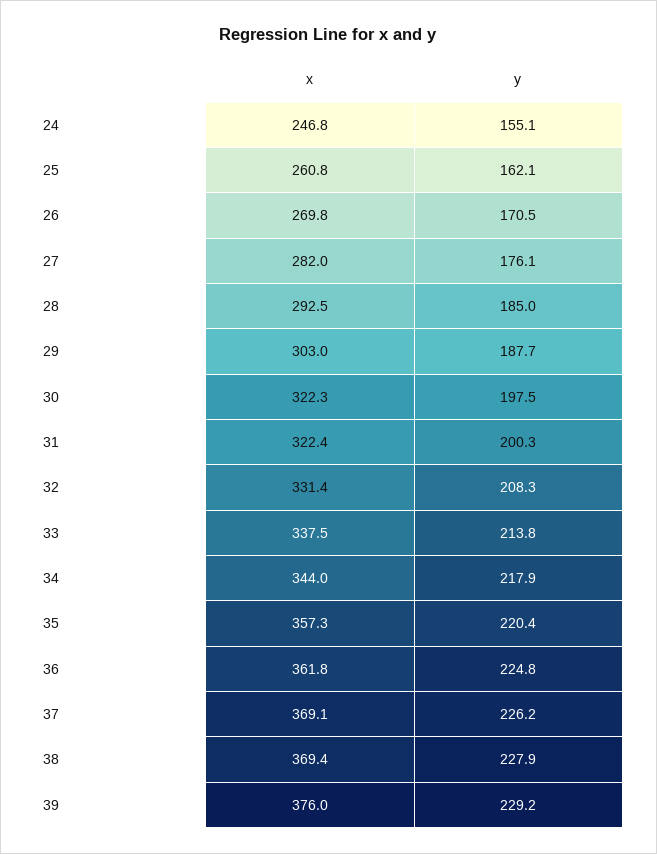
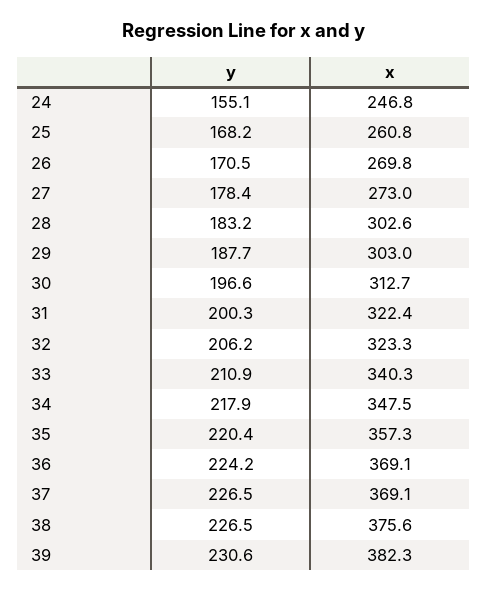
  {
    "x": {
      "24": 246.8,
      "25": 260.8,
      "26": 269.8,
-     "27": 282,
+     "27": 273,
-     "28": 292.5,
+     "28": 302.6,
      "29": 303,
-     "30": 322.3,
+     "30": 312.7,
      "31": 322.4,
-     "32": 331.4,
+     "32": 323.3,
-     "33": 337.5,
+     "33": 340.3,
-     "34": 344,
+     "34": 347.5,
      "35": 357.3,
-     "36": 361.8,
+     "36": 369.1,
      "37": 369.1,
-     "38": 369.4,
+     "38": 375.6,
-     "39": 376
+     "39": 382.3
    },
    "y": {
      "24": 155.1,
-     "25": 162.1,
+     "25": 168.2,
      "26": 170.5,
-     "27": 176.1,
+     "27": 178.4,
-     "28": 185,
+     "28": 183.2,
      "29": 187.7,
-     "30": 197.5,
+     "30": 196.6,
      "31": 200.3,
-     "32": 208.3,
+     "32": 206.2,
-     "33": 213.8,
+     "33": 210.9,
      "34": 217.9,
      "35": 220.4,
-     "36": 224.8,
+     "36": 224.2,
-     "37": 226.2,
+     "37": 226.5,
-     "38": 227.9,
+     "38": 226.5,
-     "39": 229.2
+     "39": 230.6
    }
  }

